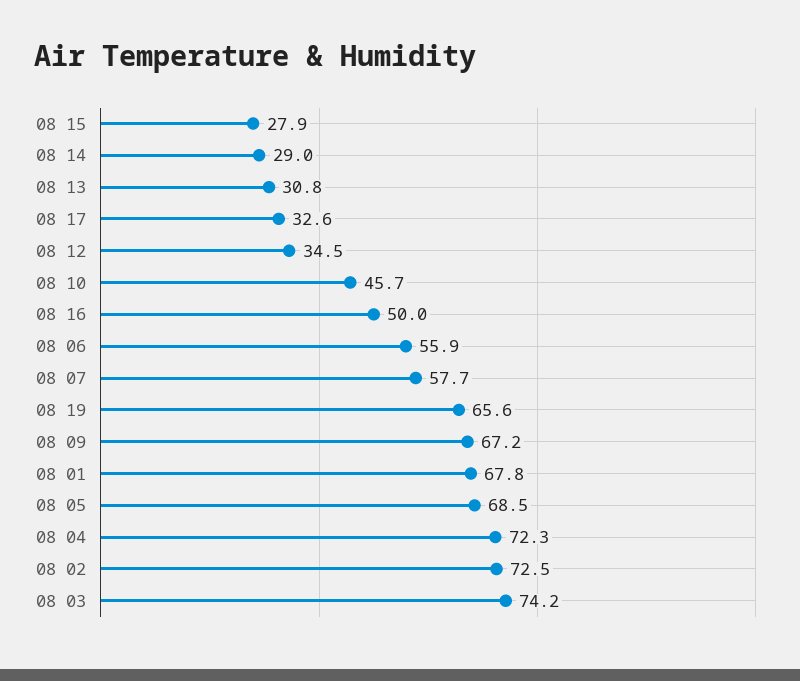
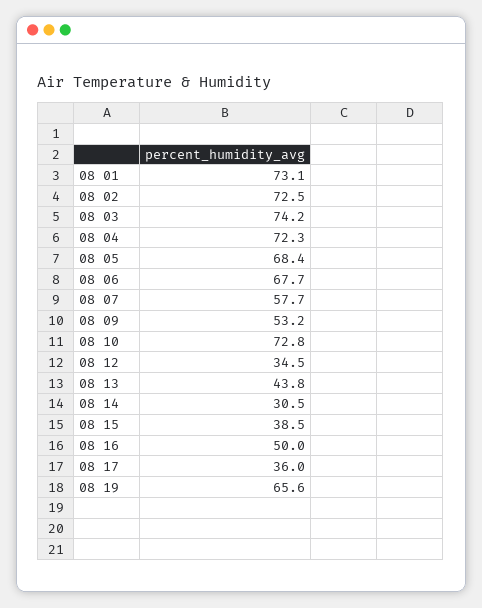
  {
-   "08 15": 27.9,
+   "08 15": 38.5,
-   "08 14": 29,
+   "08 14": 30.5,
-   "08 13": 30.8,
+   "08 13": 43.8,
-   "08 17": 32.6,
+   "08 17": 36,
    "08 12": 34.5,
-   "08 10": 45.7,
+   "08 10": 72.8,
    "08 16": 50,
-   "08 06": 55.9,
+   "08 06": 67.7,
    "08 07": 57.7,
    "08 19": 65.6,
-   "08 09": 67.2,
+   "08 09": 53.2,
-   "08 01": 67.8,
+   "08 01": 73.1,
-   "08 05": 68.5,
+   "08 05": 68.4,
    "08 04": 72.3,
    "08 02": 72.5,
    "08 03": 74.2
  }

